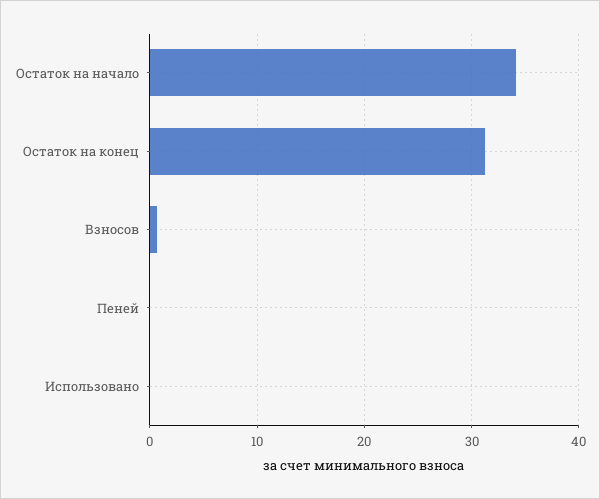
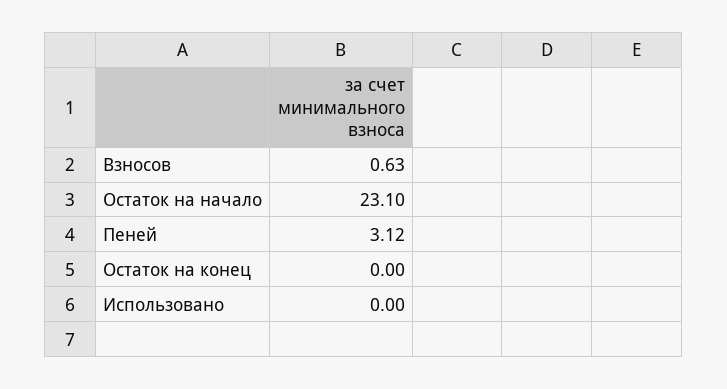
  {
-   "Остаток на начало": 34,
+   "Остаток на начало": 23.1,
-   "Остаток на конец": 31,
+   "Остаток на конец": 0,
    "Взносов": 0.63,
-   "Пеней": 0,
+   "Пеней": 3.12,
    "Использовано": 0
  }

